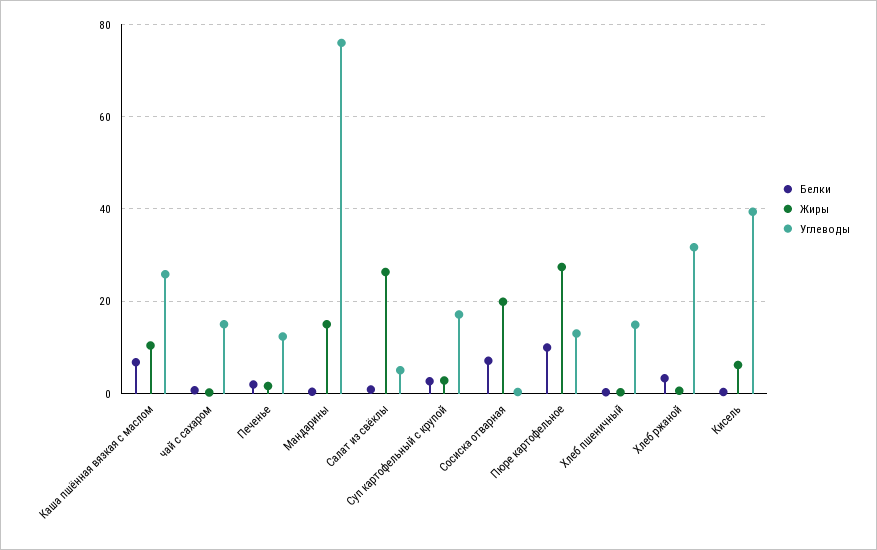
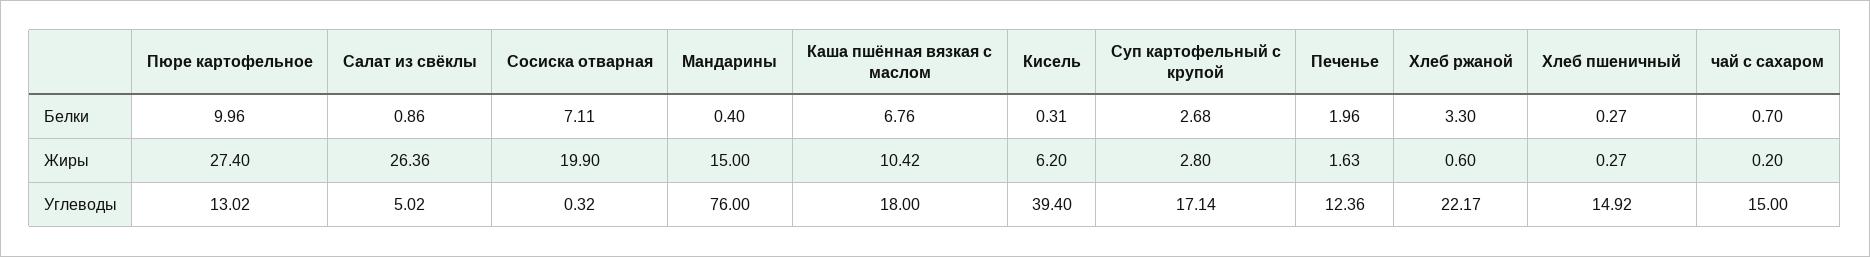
  {
    "Белки": {
      "Каша пшённая вязкая с маслом": 6.76,
      "чай с сахаром": 0.7,
      "Печенье": 1.96,
      "Мандарины": 0.4,
      "Салат из свёклы": 0.86,
      "Суп картофельный с крупой": 2.68,
      "Сосиска отварная": 7.11,
      "Пюре картофельное": 9.96,
      "Хлеб пшеничный": 0.27,
      "Хлеб ржаной": 3.3,
      "Кисель": 0.31
    },
    "Жиры": {
      "Каша пшённая вязкая с маслом": 10.42,
      "чай с сахаром": 0.2,
      "Печенье": 1.63,
      "Мандарины": 15,
      "Салат из свёклы": 26.36,
      "Суп картофельный с крупой": 2.8,
      "Сосиска отварная": 19.9,
      "Пюре картофельное": 27.4,
      "Хлеб пшеничный": 0.27,
      "Хлеб ржаной": 0.6,
      "Кисель": 6.2
    },
    "Углеводы": {
-     "Каша пшённая вязкая с маслом": 26,
+     "Каша пшённая вязкая с маслом": 18,
      "чай с сахаром": 15,
      "Печенье": 12.36,
      "Мандарины": 76,
      "Салат из свёклы": 5.02,
      "Суп картофельный с крупой": 17.14,
      "Сосиска отварная": 0.32,
      "Пюре картофельное": 13.02,
      "Хлеб пшеничный": 14.92,
-     "Хлеб ржаной": 32,
+     "Хлеб ржаной": 22.17,
      "Кисель": 39.4
    }
  }

